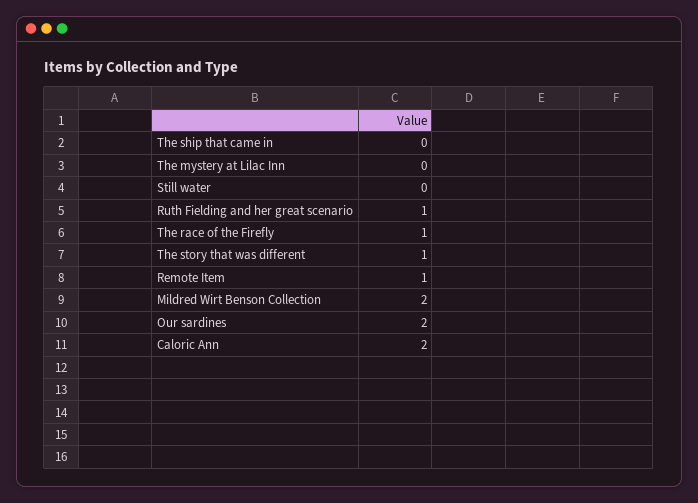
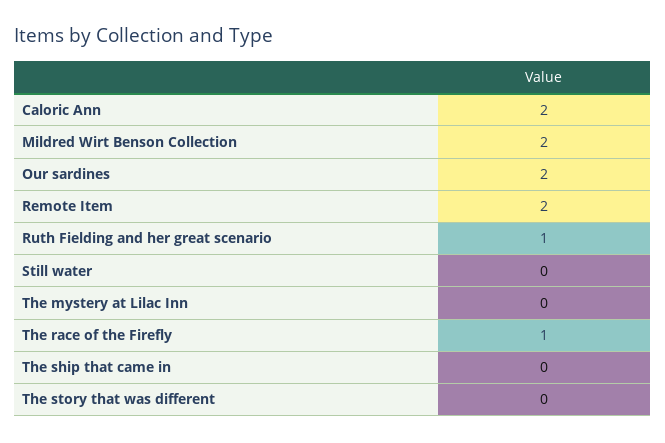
  {
    "The ship that came in": 0,
    "The mystery at Lilac Inn": 0,
    "Still water": 0,
    "Ruth Fielding and her great scenario": 1,
    "The race of the Firefly": 1,
-   "The story that was different": 1,
+   "The story that was different": 0,
-   "Remote Item": 1,
+   "Remote Item": 2,
    "Mildred Wirt Benson Collection": 2,
    "Our sardines": 2,
    "Caloric Ann": 2
  }

